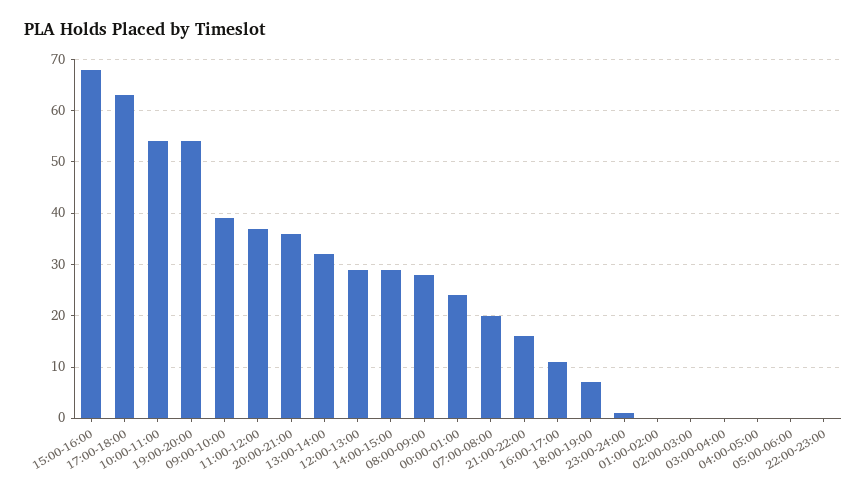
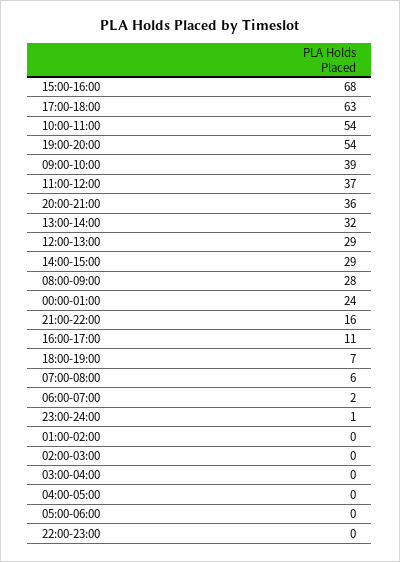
  {
    "15:00-16:00": 68,
    "17:00-18:00": 63,
    "10:00-11:00": 54,
    "19:00-20:00": 54,
    "09:00-10:00": 39,
    "11:00-12:00": 37,
    "20:00-21:00": 36,
    "13:00-14:00": 32,
    "12:00-13:00": 29,
    "14:00-15:00": 29,
    "08:00-09:00": 28,
    "00:00-01:00": 24,
-   "07:00-08:00": 20,
+   "07:00-08:00": 6,
    "21:00-22:00": 16,
    "16:00-17:00": 11,
    "18:00-19:00": 7,
    "23:00-24:00": 1,
    "01:00-02:00": 0,
    "02:00-03:00": 0,
    "03:00-04:00": 0,
    "04:00-05:00": 0,
    "05:00-06:00": 0,
-   "22:00-23:00": 0
+   "22:00-23:00": 0,
+   "06:00-07:00": 2
  }

